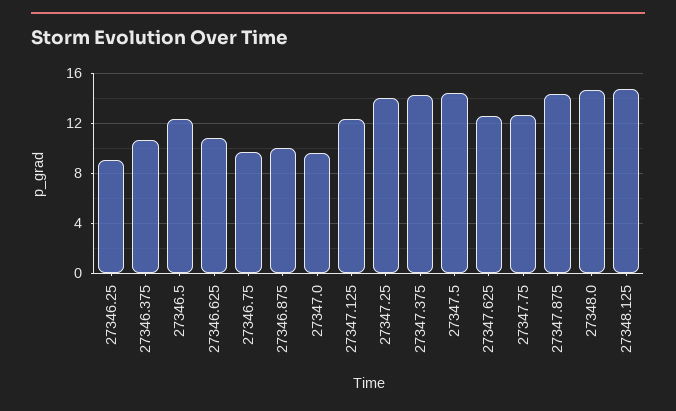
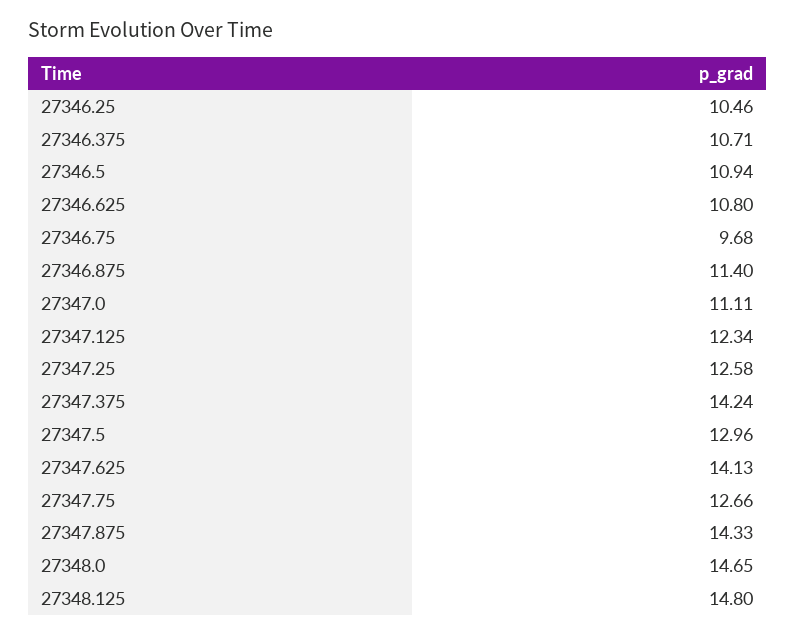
  {
-   "27346.25": 9,
+   "27346.25": 10.46,
    "27346.375": 10.71,
-   "27346.5": 12.5,
+   "27346.5": 10.94,
    "27346.625": 10.8,
    "27346.75": 9.68,
-   "27346.875": 10,
+   "27346.875": 11.4,
-   "27347.0": 9.5,
+   "27347.0": 11.11,
    "27347.125": 12.34,
-   "27347.25": 14,
+   "27347.25": 12.58,
    "27347.375": 14.24,
-   "27347.5": 14.5,
+   "27347.5": 12.96,
-   "27347.625": 12.5,
+   "27347.625": 14.13,
    "27347.75": 12.66,
    "27347.875": 14.33,
    "27348.0": 14.65,
    "27348.125": 14.8
  }

